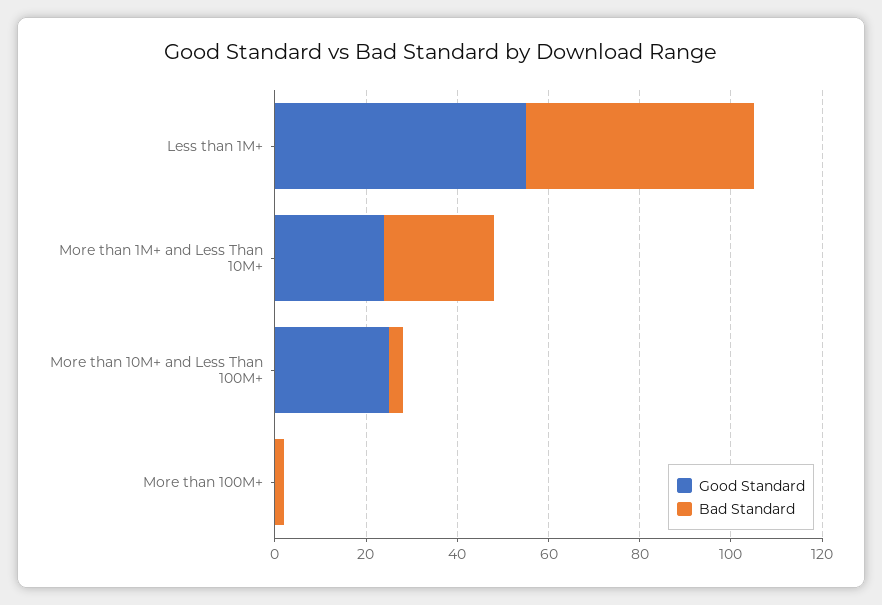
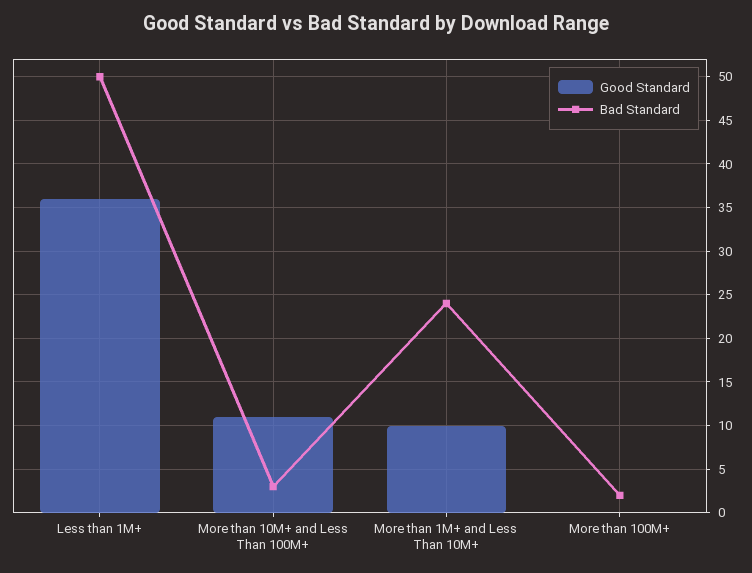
  {
    "Good Standard": {
-     "Less than 1M+": 55,
+     "Less than 1M+": 36,
-     "More than 1M+ and Less Than 10M+": 25,
+     "More than 1M+ and Less Than 10M+": 10,
-     "More than 10M+ and Less Than 100M+": 25,
+     "More than 10M+ and Less Than 100M+": 11,
      "More than 100M+": 0
    },
    "Bad Standard": {
      "Less than 1M+": 50,
      "More than 1M+ and Less Than 10M+": 24,
      "More than 10M+ and Less Than 100M+": 3,
      "More than 100M+": 2
    }
  }

